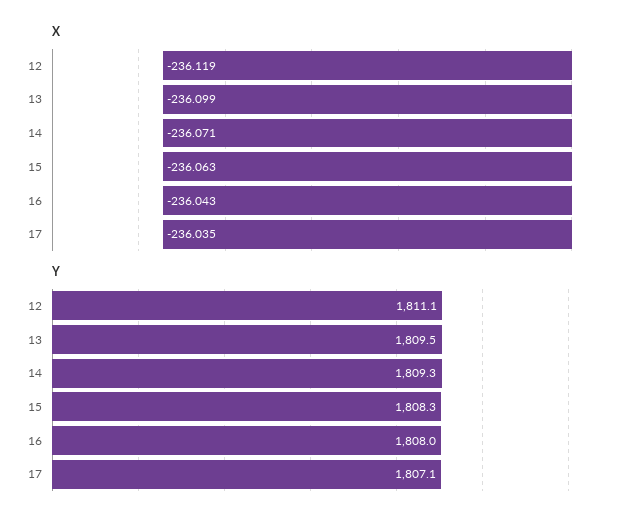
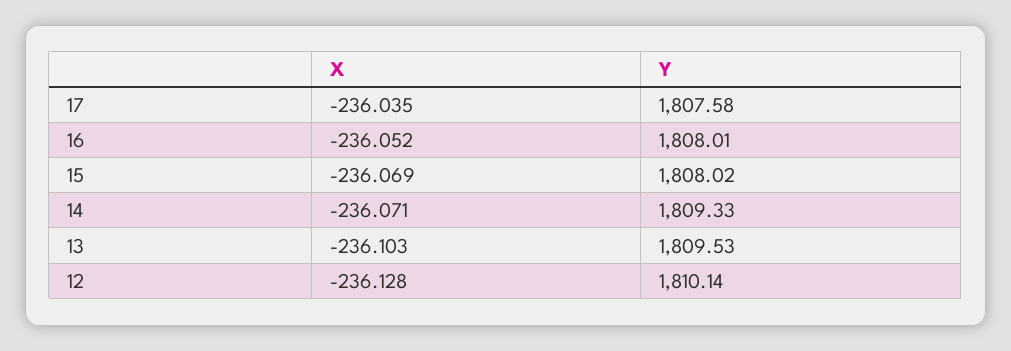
  {
    "X": {
-     "12": -236.119,
+     "12": -236.128,
-     "13": -236.099,
+     "13": -236.103,
      "14": -236.071,
-     "15": -236.063,
+     "15": -236.069,
-     "16": -236.043,
+     "16": -236.052,
      "17": -236.035
    },
    "Y": {
-     "12": 1811.1,
+     "12": 1810.14,
      "13": 1809.53,
      "14": 1809.33,
-     "15": 1808.3,
+     "15": 1808.02,
      "16": 1808.01,
-     "17": 1807.1
+     "17": 1807.58
    }
  }

